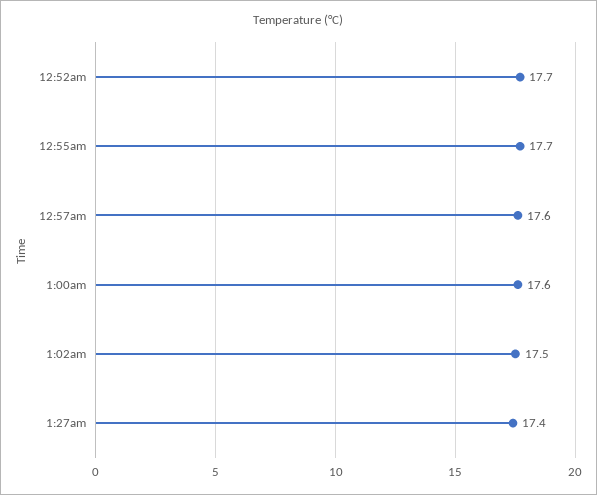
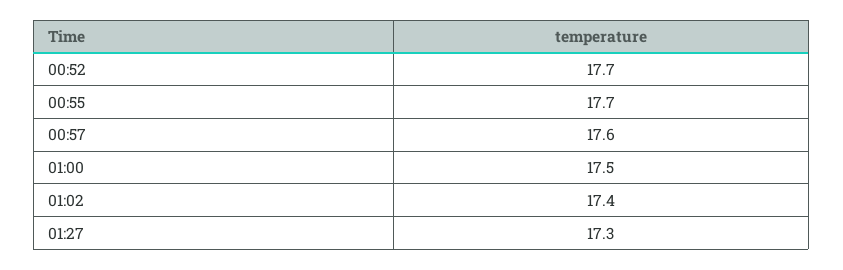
  {
    "12:52am": 17.7,
    "12:55am": 17.7,
    "12:57am": 17.6,
-   "1:00am": 17.6,
+   "1:00am": 17.5,
-   "1:02am": 17.5,
+   "1:02am": 17.4,
-   "1:27am": 17.4
+   "1:27am": 17.3
  }

